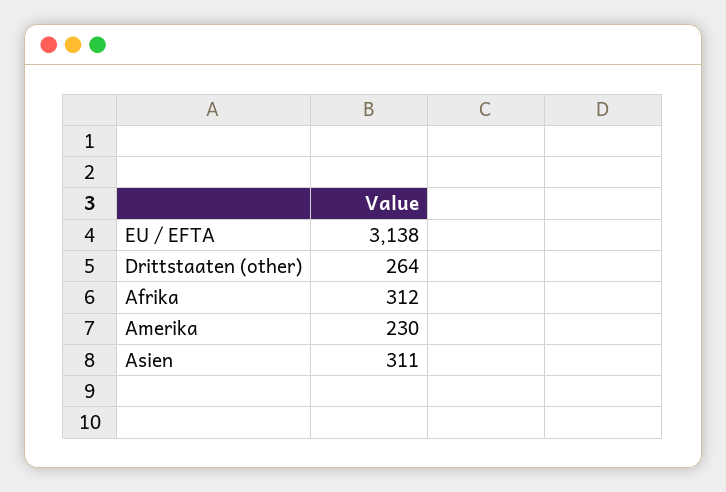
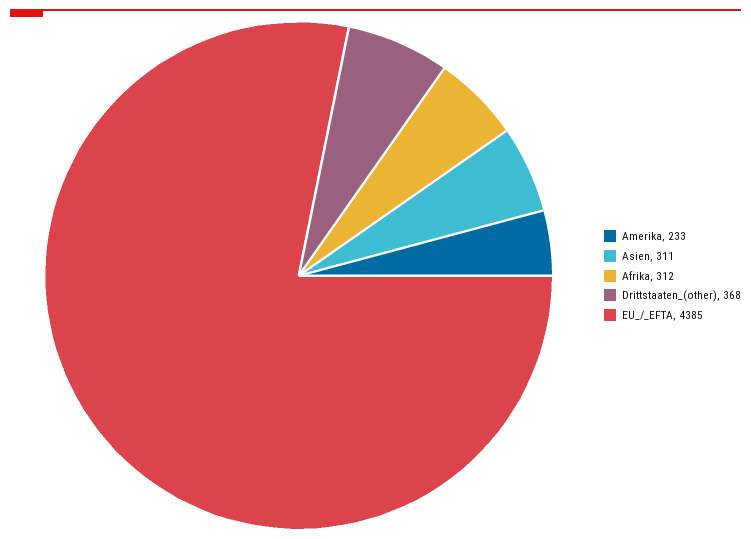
  {
-   "EU / EFTA": 3138,
+   "EU / EFTA": 4385,
-   "Drittstaaten (other)": 264,
+   "Drittstaaten (other)": 368,
    "Afrika": 312,
-   "Amerika": 230,
+   "Amerika": 233,
    "Asien": 311
  }

